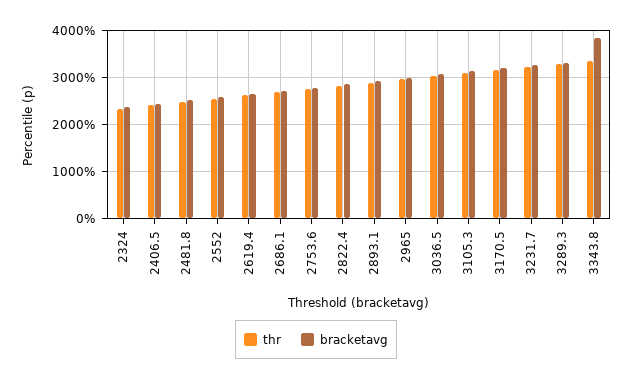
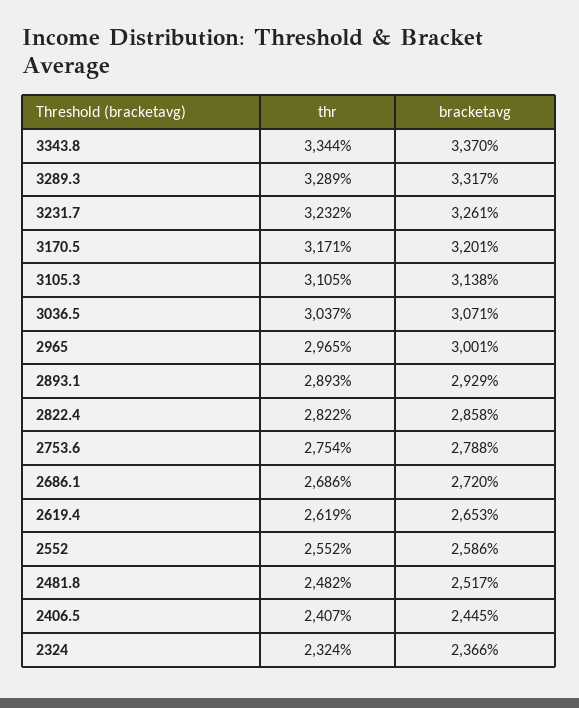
  {
    "thr": {
      "2324": 2324,
      "2406.5": 2407,
      "2481.8": 2482,
      "2552": 2552,
      "2619.4": 2619,
      "2686.1": 2686,
      "2753.6": 2754,
      "2822.4": 2822,
      "2893.1": 2893,
      "2965": 2965,
      "3036.5": 3037,
      "3105.3": 3105,
      "3170.5": 3171,
      "3231.7": 3232,
      "3289.3": 3289,
      "3343.8": 3344
    },
    "bracketavg": {
      "2324": 2366,
      "2406.5": 2445,
      "2481.8": 2517,
      "2552": 2586,
      "2619.4": 2653,
      "2686.1": 2720,
      "2753.6": 2788,
      "2822.4": 2858,
      "2893.1": 2929,
      "2965": 3001,
      "3036.5": 3071,
      "3105.3": 3138,
      "3170.5": 3201,
      "3231.7": 3261,
      "3289.3": 3317,
-     "3343.8": 3800
+     "3343.8": 3370
    }
  }

